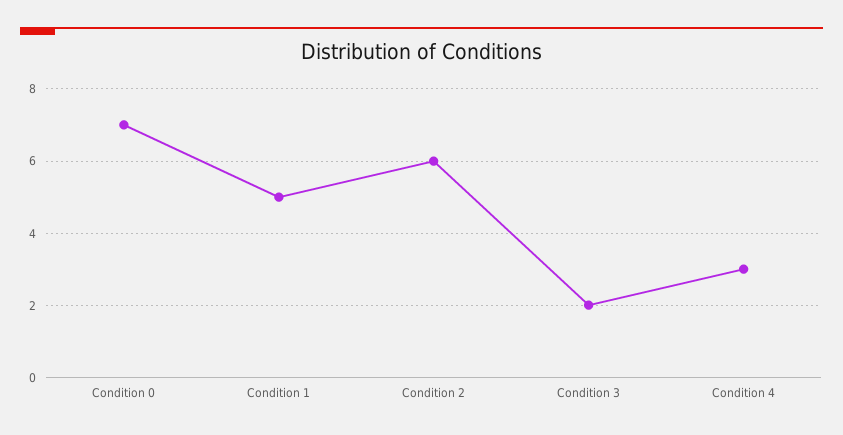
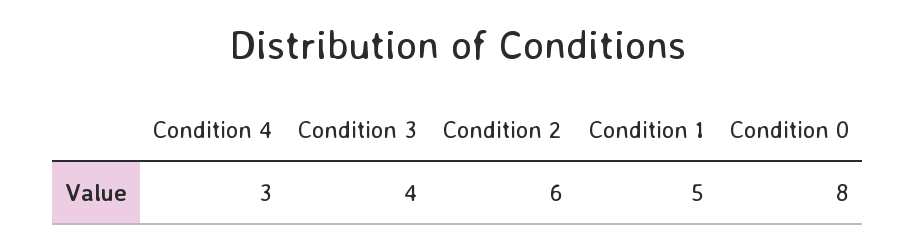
  {
-   "Condition 0": 7,
+   "Condition 0": 8,
    "Condition 1": 5,
    "Condition 2": 6,
-   "Condition 3": 2,
+   "Condition 3": 4,
    "Condition 4": 3
  }

